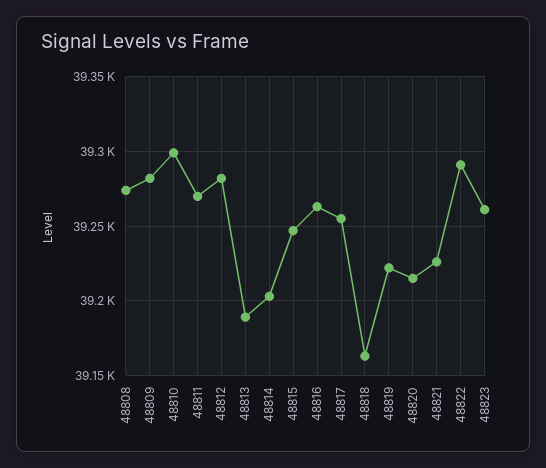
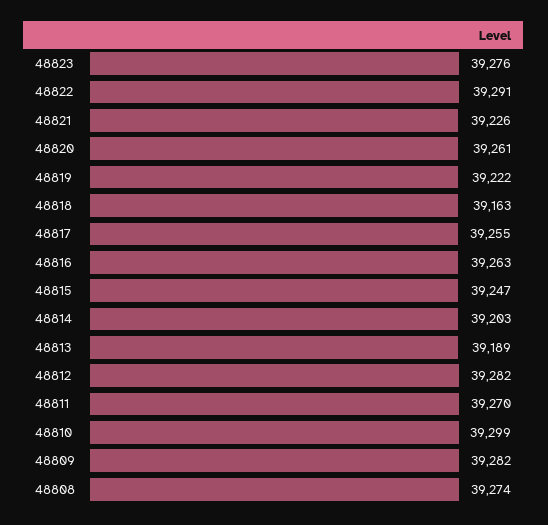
  {
    "48808": 39274,
    "48809": 39282,
    "48810": 39299,
    "48811": 39270,
    "48812": 39282,
    "48813": 39189,
    "48814": 39203,
    "48815": 39247,
    "48816": 39263,
    "48817": 39255,
    "48818": 39163,
    "48819": 39222,
-   "48820": 39215,
+   "48820": 39261,
    "48821": 39226,
    "48822": 39291,
-   "48823": 39260
+   "48823": 39276
  }

